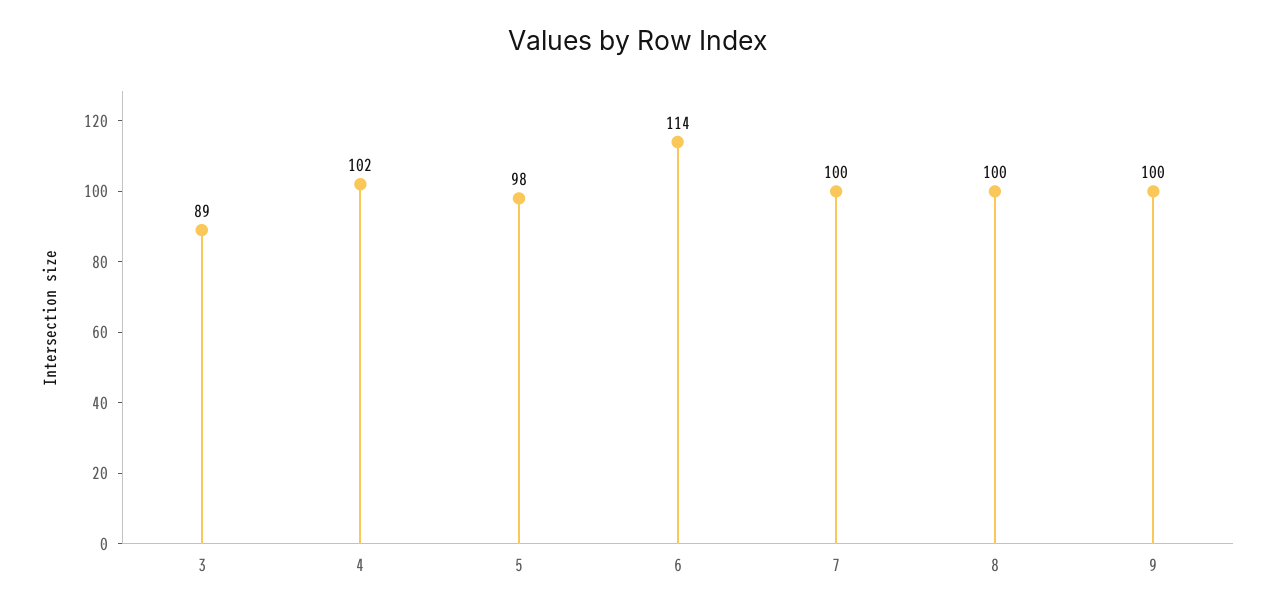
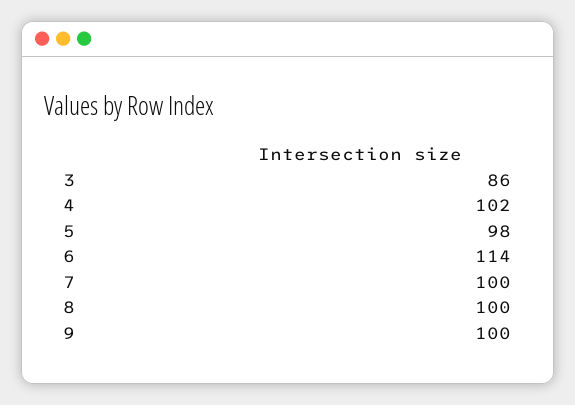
  {
-   "3": 89,
+   "3": 86,
    "4": 102,
    "5": 98,
    "6": 114,
    "7": 100,
    "8": 100,
    "9": 100
  }

